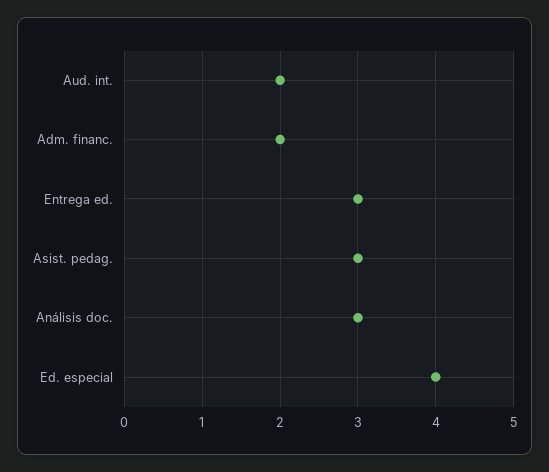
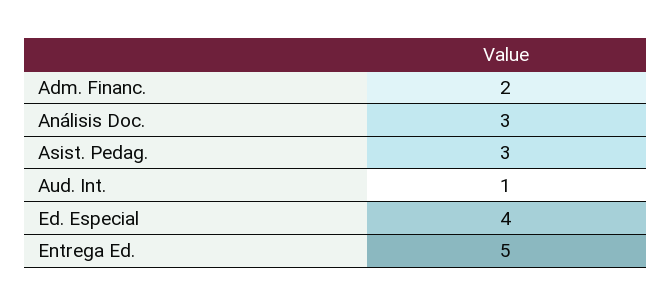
  {
-   "Aud. int.": 2,
+   "Aud. int.": 1,
    "Adm. financ.": 2,
-   "Entrega ed.": 3,
+   "Entrega ed.": 5,
    "Asist. pedag.": 3,
    "Análisis doc.": 3,
    "Ed. especial": 4
  }

